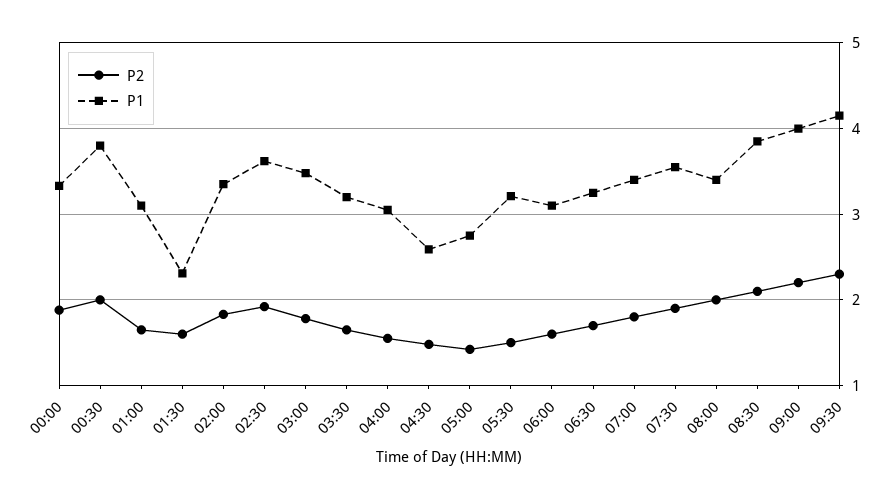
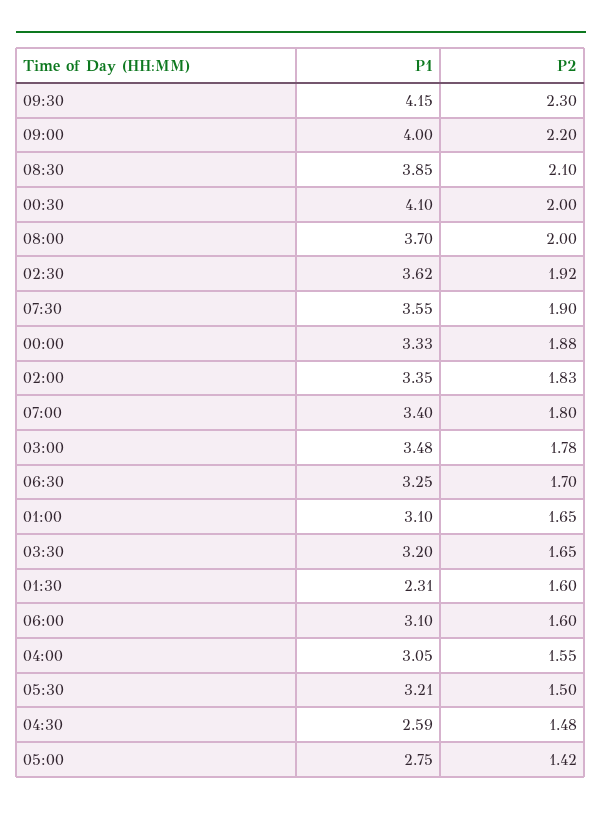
  {
    "P2": {
      "00:00": 1.88,
      "00:30": 2,
      "01:00": 1.65,
      "01:30": 1.6,
      "02:00": 1.83,
      "02:30": 1.92,
      "03:00": 1.78,
      "03:30": 1.65,
      "04:00": 1.55,
      "04:30": 1.48,
      "05:00": 1.42,
      "05:30": 1.5,
      "06:00": 1.6,
      "06:30": 1.7,
      "07:00": 1.8,
      "07:30": 1.9,
      "08:00": 2,
      "08:30": 2.1,
      "09:00": 2.2,
      "09:30": 2.3
    },
    "P1": {
      "00:00": 3.33,
-     "00:30": 3.8,
+     "00:30": 4.1,
      "01:00": 3.1,
      "01:30": 2.31,
      "02:00": 3.35,
      "02:30": 3.62,
      "03:00": 3.48,
      "03:30": 3.2,
      "04:00": 3.05,
      "04:30": 2.59,
      "05:00": 2.75,
      "05:30": 3.21,
      "06:00": 3.1,
      "06:30": 3.25,
      "07:00": 3.4,
      "07:30": 3.55,
-     "08:00": 3.4,
+     "08:00": 3.7,
      "08:30": 3.85,
      "09:00": 4,
      "09:30": 4.15
    }
  }

